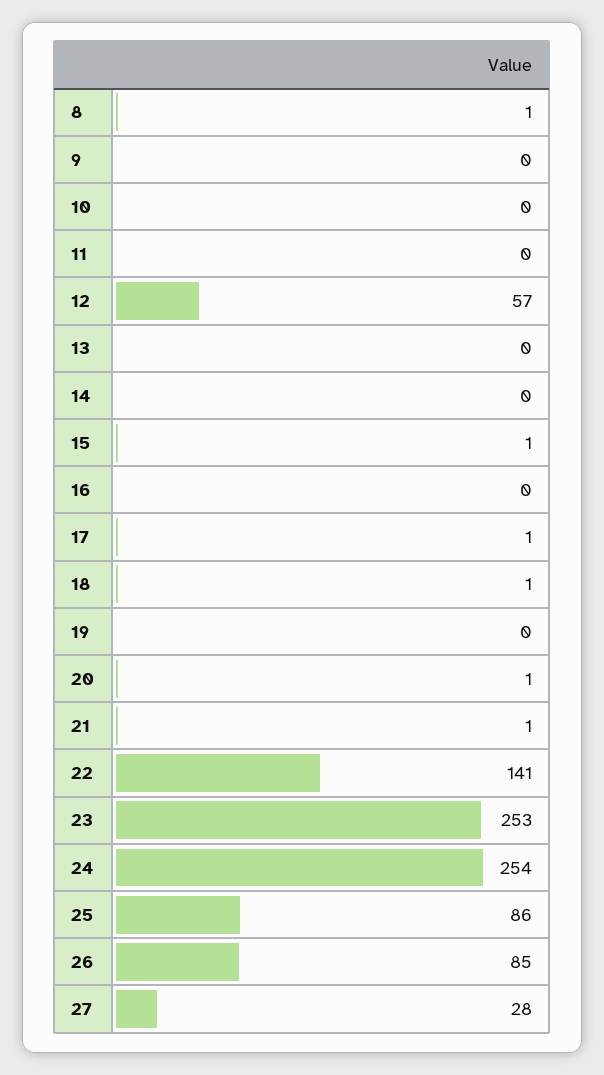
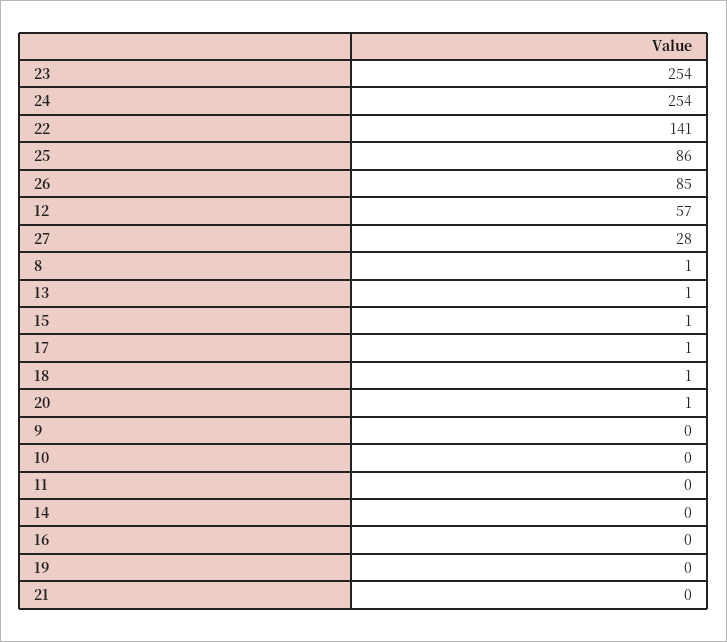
  {
    "8": 1,
    "9": 0,
    "10": 0,
    "11": 0,
    "12": 57,
-   "13": 0,
+   "13": 1,
    "14": 0,
    "15": 1,
    "16": 0,
    "17": 1,
    "18": 1,
    "19": 0,
    "20": 1,
-   "21": 1,
+   "21": 0,
    "22": 141,
-   "23": 253,
+   "23": 254,
    "24": 254,
    "25": 86,
    "26": 85,
    "27": 28
  }

